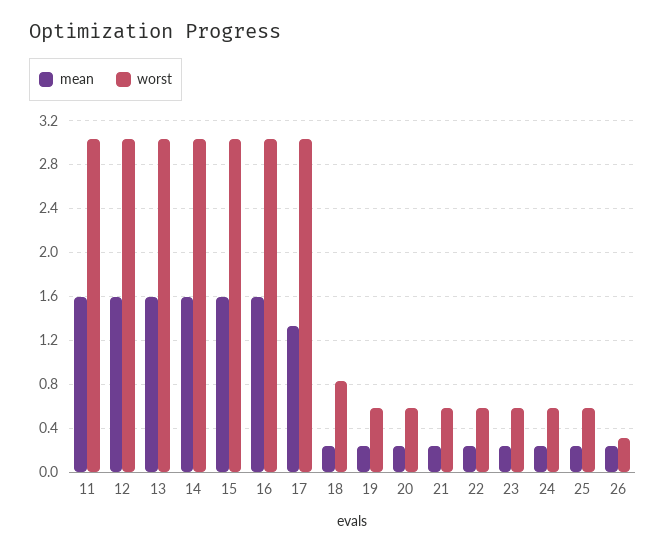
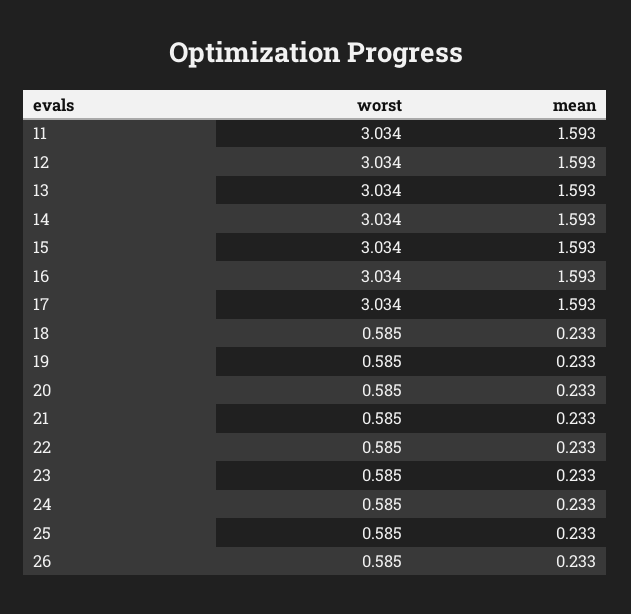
  {
    "mean": {
      "11": 1.593,
      "12": 1.593,
      "13": 1.593,
      "14": 1.593,
      "15": 1.593,
      "16": 1.593,
-     "17": 1.3,
+     "17": 1.593,
      "18": 0.233,
      "19": 0.233,
      "20": 0.233,
      "21": 0.233,
      "22": 0.233,
      "23": 0.233,
      "24": 0.233,
      "25": 0.233,
      "26": 0.233
    },
    "worst": {
      "11": 3.034,
      "12": 3.034,
      "13": 3.034,
      "14": 3.034,
      "15": 3.034,
      "16": 3.034,
      "17": 3.034,
-     "18": 0.8,
+     "18": 0.585,
      "19": 0.585,
      "20": 0.585,
      "21": 0.585,
      "22": 0.585,
      "23": 0.585,
      "24": 0.585,
      "25": 0.585,
-     "26": 0.3
+     "26": 0.585
    }
  }

